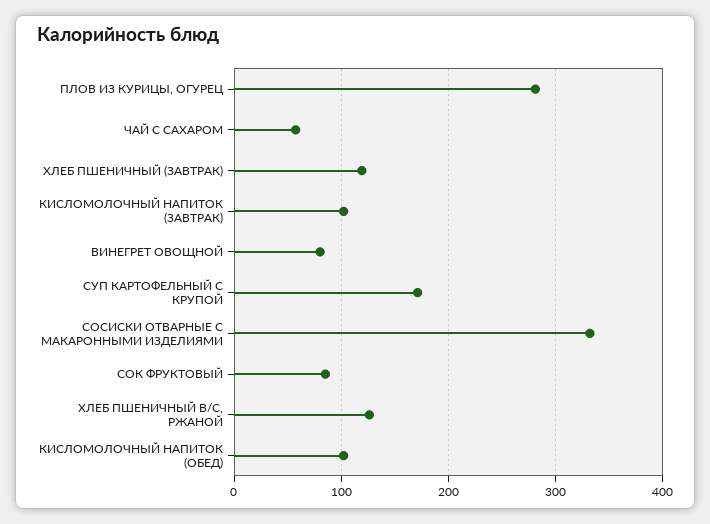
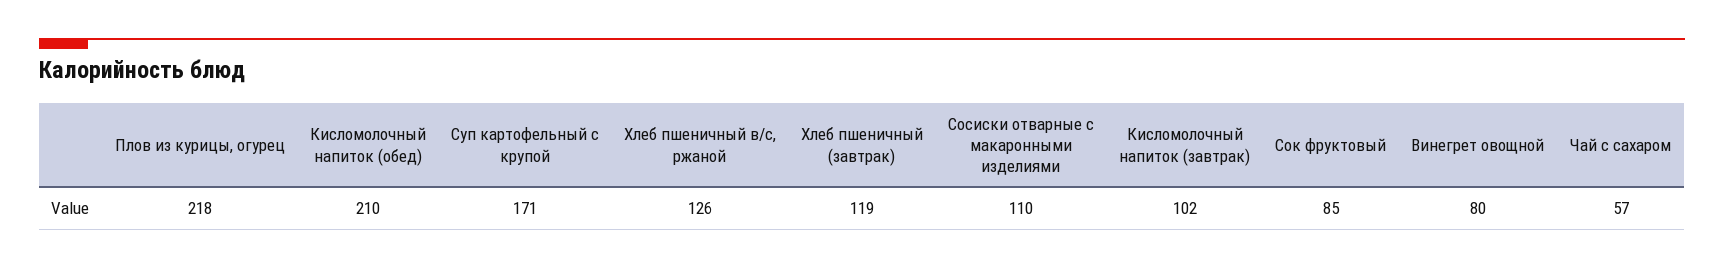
  {
-   "ПЛОВ ИЗ КУРИЦЫ, ОГУРЕЦ": 280,
+   "ПЛОВ ИЗ КУРИЦЫ, ОГУРЕЦ": 218,
    "ЧАЙ С САХАРОМ": 57,
    "ХЛЕБ ПШЕНИЧНЫЙ (ЗАВТРАК)": 119,
    "КИСЛОМОЛОЧНЫЙ НАПИТОК (ЗАВТРАК)": 102,
    "ВИНЕГРЕТ ОВОЩНОЙ": 80,
    "СУП КАРТОФЕЛЬНЫЙ С КРУПОЙ": 171,
-   "СОСИСКИ ОТВАРНЫЕ С МАКАРОННЫМИ ИЗДЕЛИЯМИ": 330,
+   "СОСИСКИ ОТВАРНЫЕ С МАКАРОННЫМИ ИЗДЕЛИЯМИ": 110,
    "СОК ФРУКТОВЫЙ": 85,
    "ХЛЕБ ПШЕНИЧНЫЙ В/С, РЖАНОЙ": 126,
-   "КИСЛОМОЛОЧНЫЙ НАПИТОК (ОБЕД)": 100
+   "КИСЛОМОЛОЧНЫЙ НАПИТОК (ОБЕД)": 210
  }

